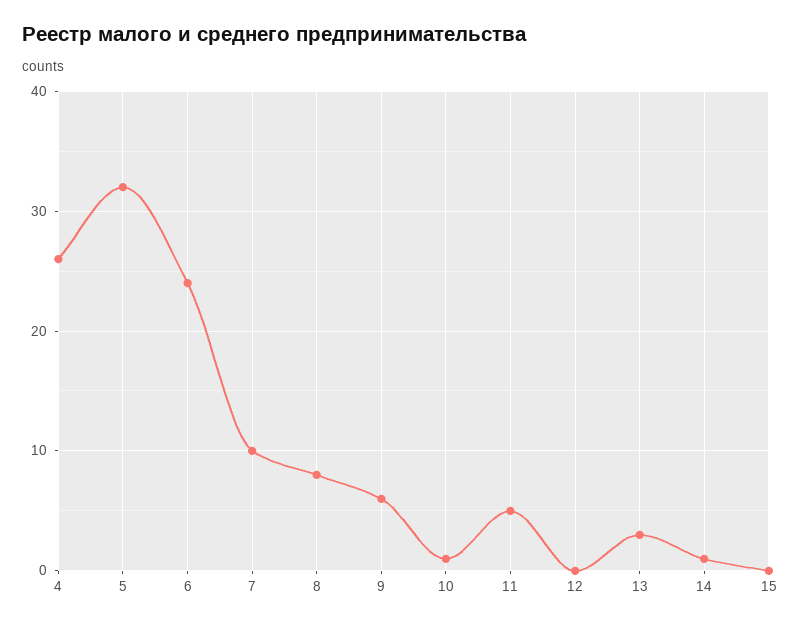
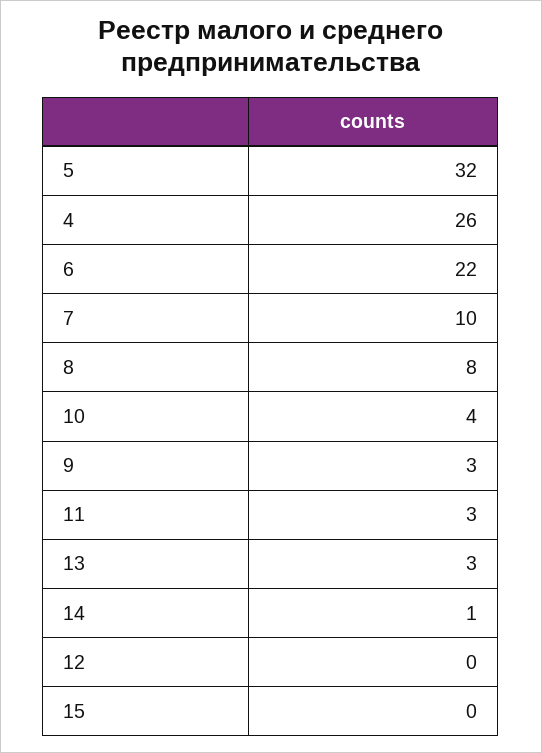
  {
    "4": 26,
    "5": 32,
-   "6": 24,
+   "6": 22,
    "7": 10,
    "8": 8,
-   "9": 6,
+   "9": 3,
-   "10": 1,
+   "10": 4,
-   "11": 5,
+   "11": 3,
    "12": 0,
    "13": 3,
    "14": 1,
    "15": 0
  }

